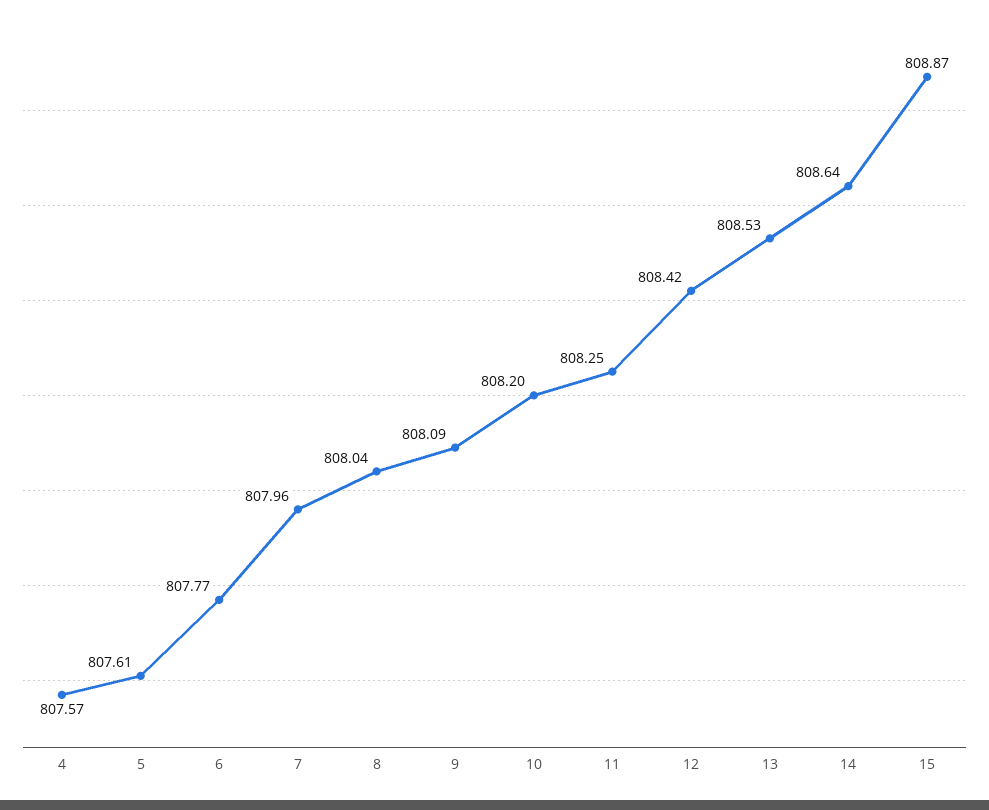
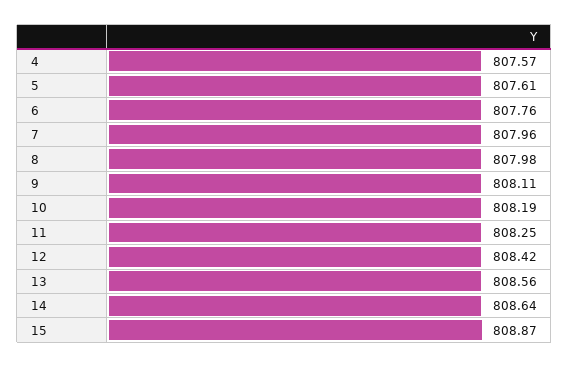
  {
    "4": 807.57,
    "5": 807.61,
-   "6": 807.77,
+   "6": 807.76,
    "7": 807.96,
-   "8": 808.04,
+   "8": 807.98,
-   "9": 808.09,
+   "9": 808.11,
-   "10": 808.2,
+   "10": 808.19,
    "11": 808.25,
    "12": 808.42,
-   "13": 808.53,
+   "13": 808.56,
    "14": 808.64,
    "15": 808.87
  }

